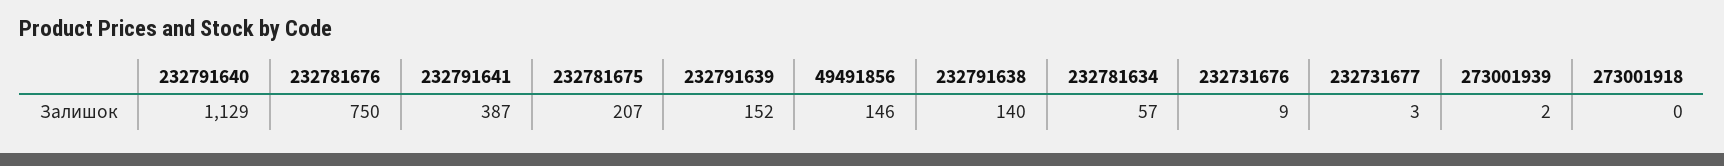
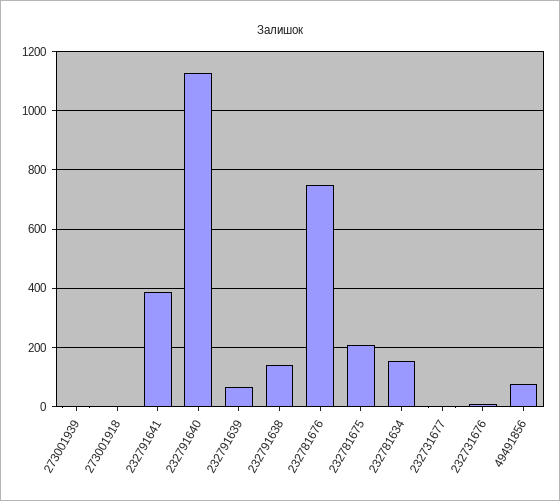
  {
    "232791640": 1129,
    "232781676": 750,
    "232791641": 387,
    "232781675": 207,
-   "232791639": 152,
+   "232791639": 75,
-   "49491856": 146,
+   "49491856": 75,
    "232791638": 140,
-   "232781634": 57,
+   "232781634": 150,
    "232731676": 9,
    "232731677": 3,
    "273001939": 2,
    "273001918": 0
  }

